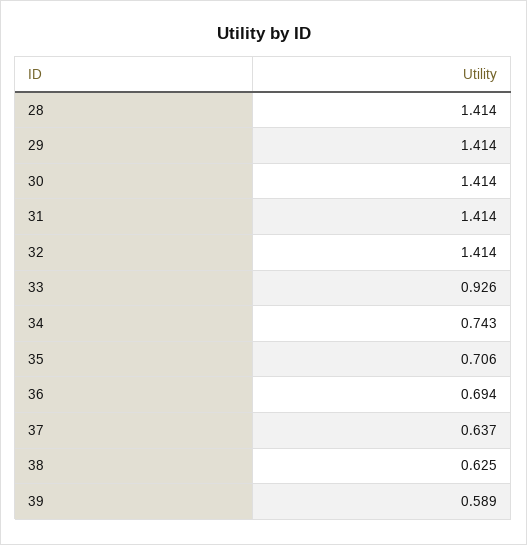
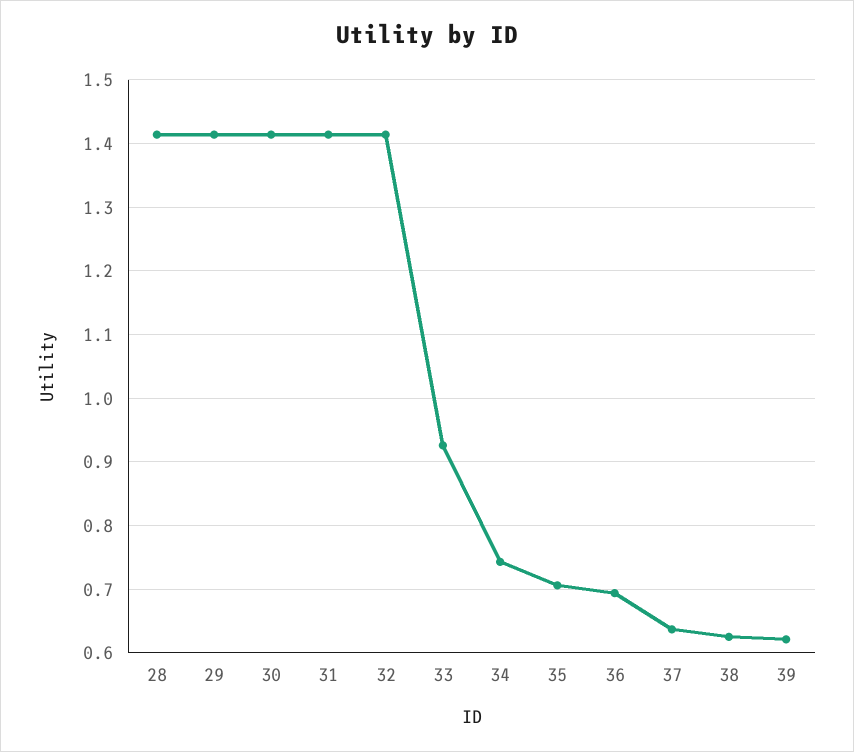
  {
    "28": 1.414,
    "29": 1.414,
    "30": 1.414,
    "31": 1.414,
    "32": 1.414,
    "33": 0.926,
    "34": 0.743,
    "35": 0.706,
    "36": 0.694,
    "37": 0.637,
    "38": 0.625,
-   "39": 0.589
+   "39": 0.62
  }

